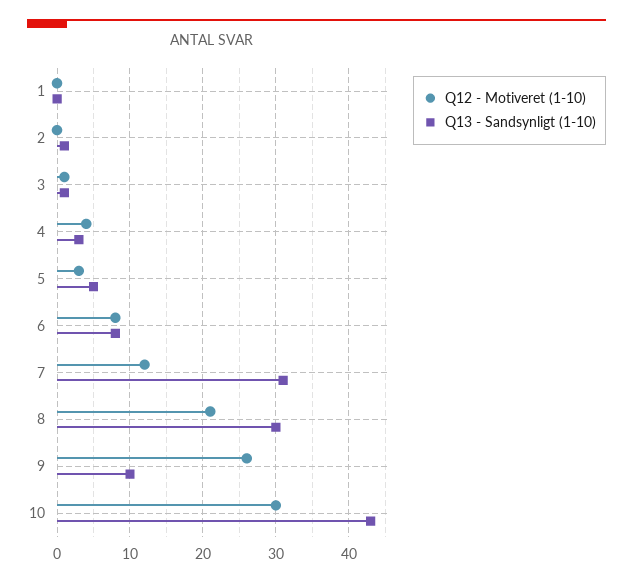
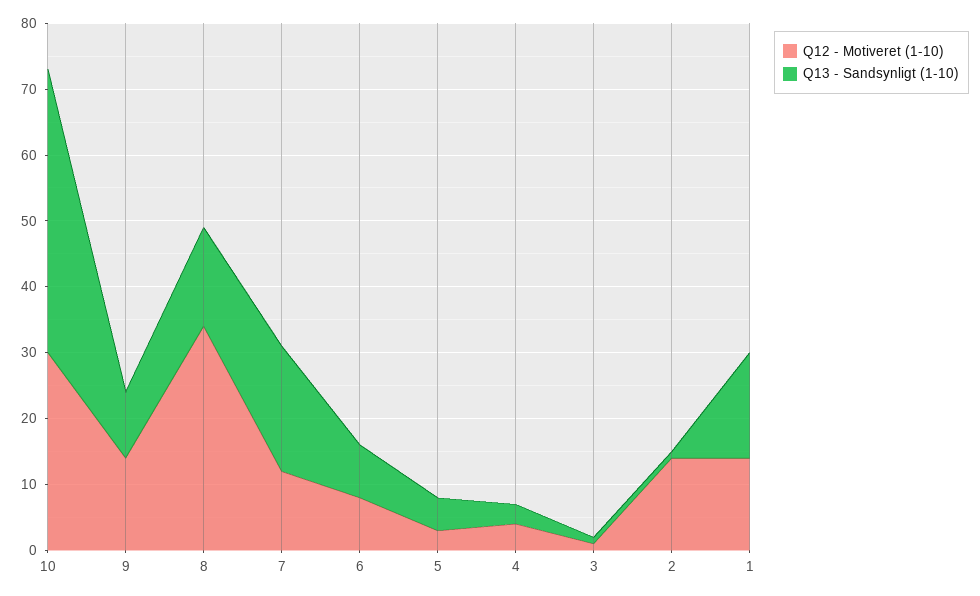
  {
    "Q12 - Motiveret (1-10)": {
-     "1": 0,
+     "1": 15,
-     "2": 0,
+     "2": 15,
      "3": 1,
      "4": 4,
      "5": 3,
      "6": 8,
      "7": 12,
-     "8": 21,
+     "8": 35,
-     "9": 26,
+     "9": 15,
      "10": 30
    },
    "Q13 - Sandsynligt (1-10)": {
-     "1": 0,
+     "1": 15,
      "2": 1,
      "3": 1,
      "4": 3,
      "5": 5,
      "6": 8,
-     "7": 31,
+     "7": 20,
-     "8": 30,
+     "8": 15,
      "9": 10,
      "10": 43
    }
  }

